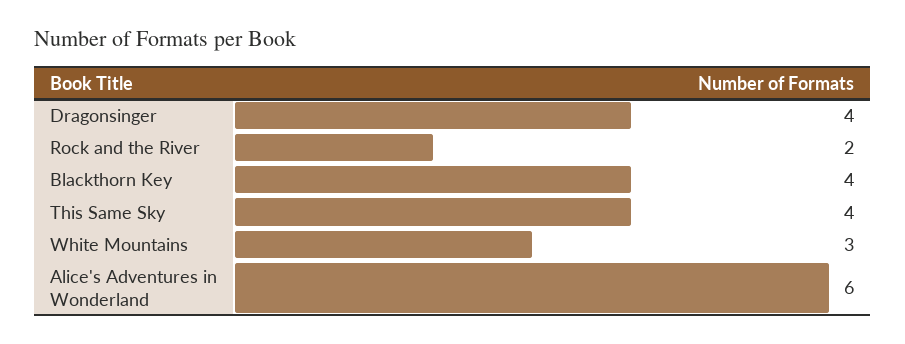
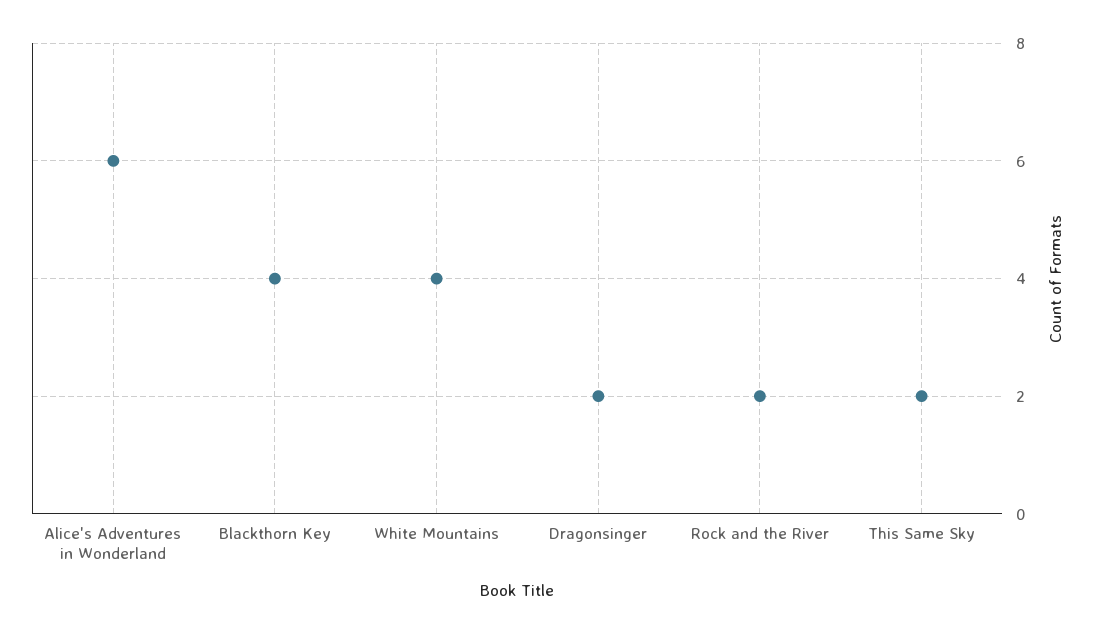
  {
-   "Dragonsinger": 4,
+   "Dragonsinger": 2,
    "Rock and the River": 2,
    "Blackthorn Key": 4,
-   "This Same Sky": 4,
+   "This Same Sky": 2,
-   "White Mountains": 3,
+   "White Mountains": 4,
    "Alice's Adventures in Wonderland": 6
  }

